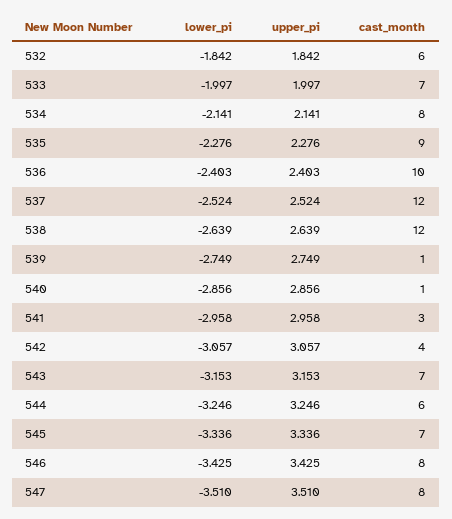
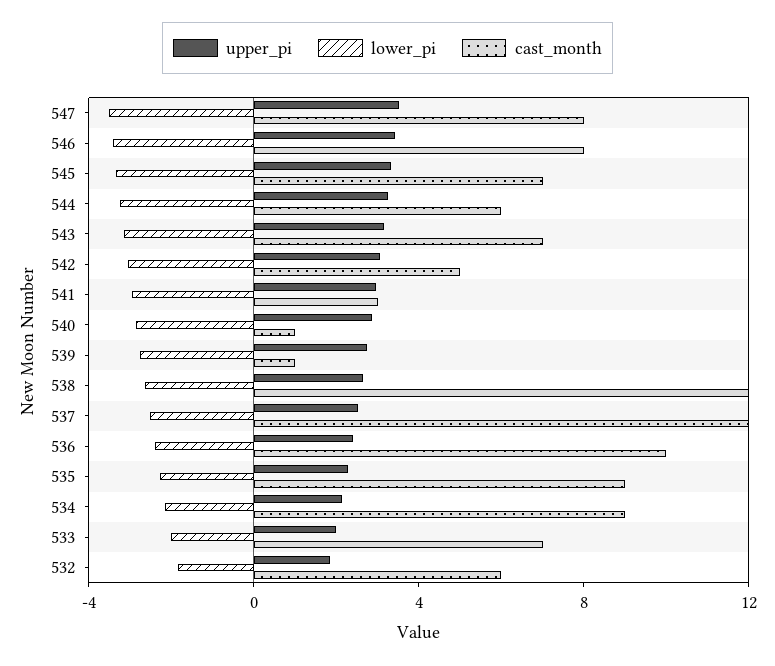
  {
    "lower_pi": {
      "532": -1.842,
      "533": -1.997,
      "534": -2.141,
      "535": -2.276,
      "536": -2.403,
      "537": -2.524,
      "538": -2.639,
      "539": -2.749,
      "540": -2.856,
      "541": -2.958,
      "542": -3.057,
      "543": -3.153,
      "544": -3.246,
      "545": -3.336,
      "546": -3.425,
      "547": -3.51
    },
    "upper_pi": {
      "532": 1.842,
      "533": 1.997,
      "534": 2.141,
      "535": 2.276,
      "536": 2.403,
      "537": 2.524,
      "538": 2.639,
      "539": 2.749,
      "540": 2.856,
      "541": 2.958,
      "542": 3.057,
      "543": 3.153,
      "544": 3.246,
      "545": 3.336,
      "546": 3.425,
      "547": 3.51
    },
    "cast_month": {
      "532": 6,
      "533": 7,
-     "534": 8,
+     "534": 9,
      "535": 9,
      "536": 10,
      "537": 12,
      "538": 12,
      "539": 1,
      "540": 1,
      "541": 3,
-     "542": 4,
+     "542": 5,
      "543": 7,
      "544": 6,
      "545": 7,
      "546": 8,
      "547": 8
    }
  }

